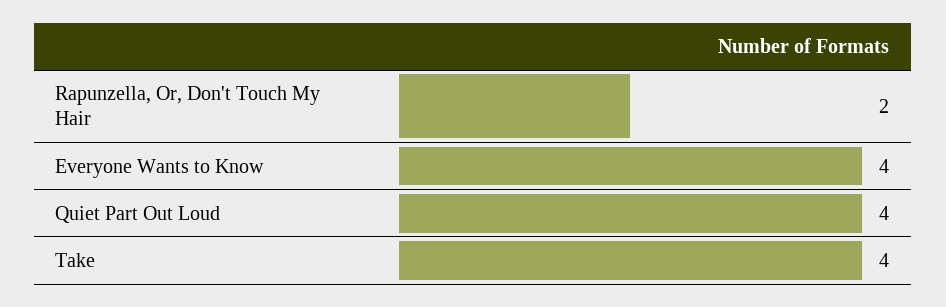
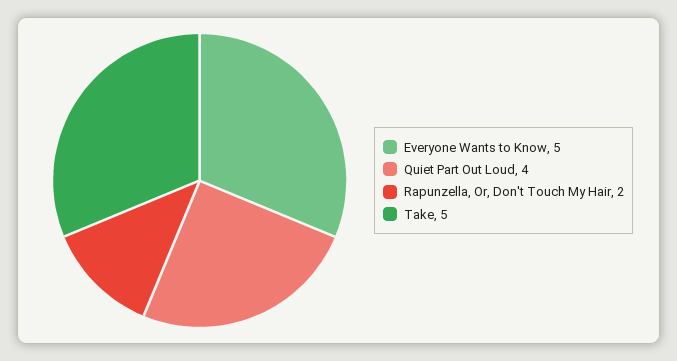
  {
    "Rapunzella, Or, Don't Touch My Hair": 2,
-   "Everyone Wants to Know": 4,
+   "Everyone Wants to Know": 5,
    "Quiet Part Out Loud": 4,
-   "Take": 4
+   "Take": 5
  }

